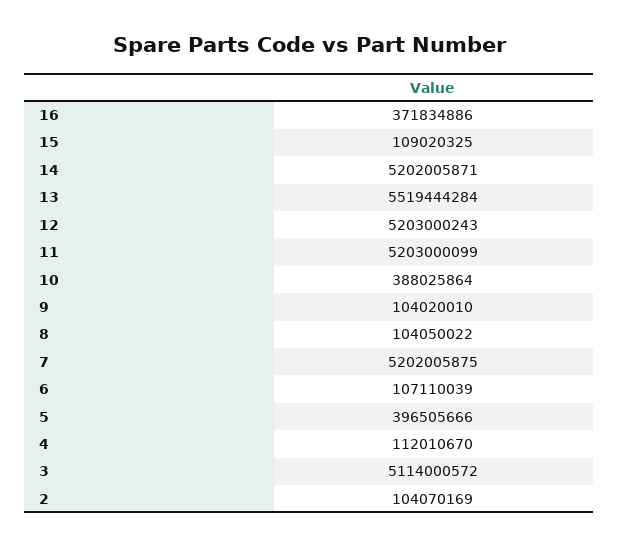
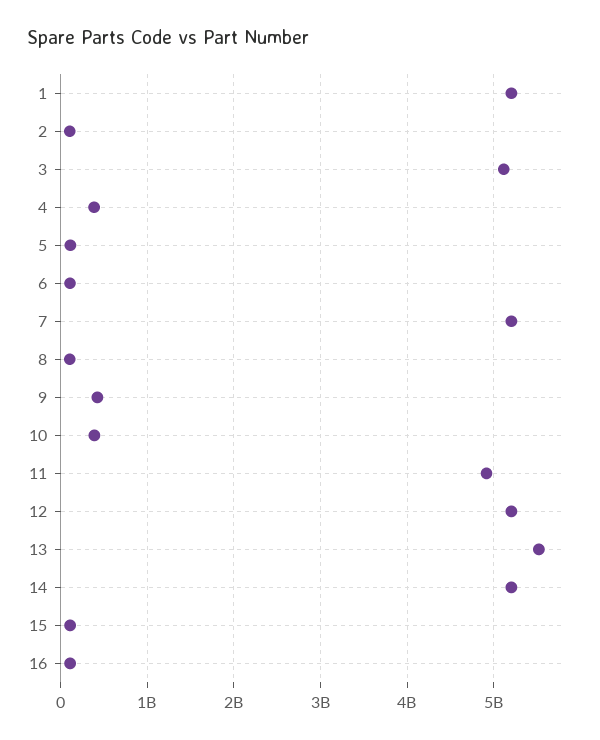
  {
-   "16": 371834886,
+   "16": 100000000,
    "15": 109020325,
    "14": 5202005871,
    "13": 5519444284,
    "12": 5203000243,
-   "11": 5203000099,
+   "11": 4900000000,
    "10": 388025864,
-   "9": 104020010,
+   "9": 400000000,
    "8": 104050022,
    "7": 5202005875,
    "6": 107110039,
-   "5": 396505666,
+   "5": 100000000,
-   "4": 112010670,
+   "4": 400000000,
    "3": 5114000572,
-   "2": 104070169
+   "2": 104070169,
+   "1": 5200000000
  }

